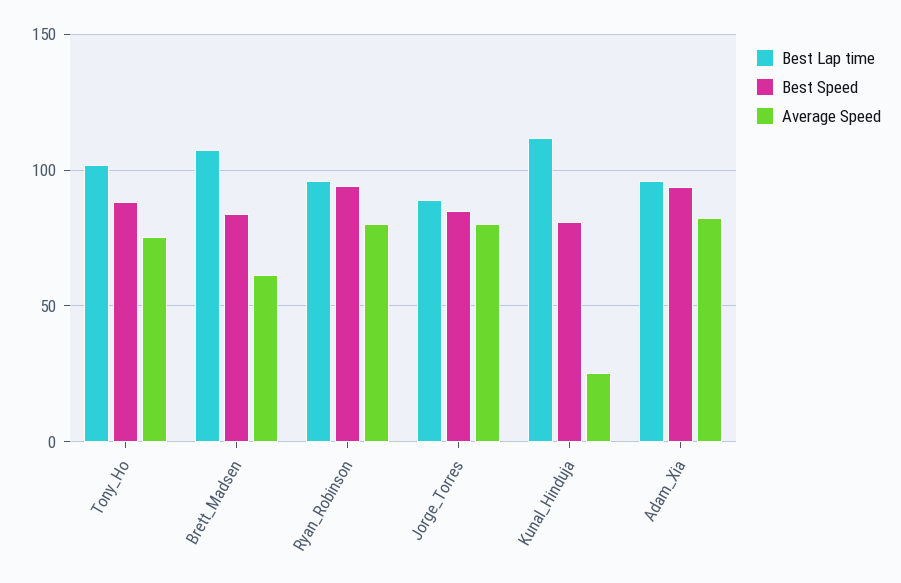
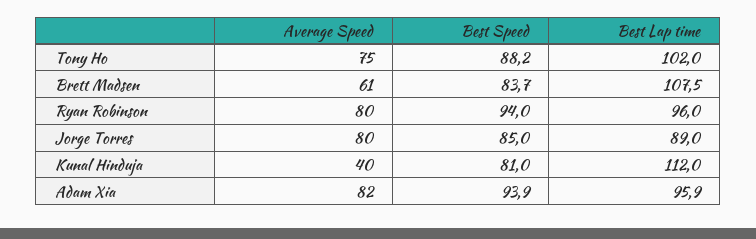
  {
    "Best Lap time": {
      "Tony_Ho": 102,
      "Brett_Madsen": 107.5,
      "Ryan_Robinson": 96,
      "Jorge_Torres": 89,
      "Kunal_Hinduja": 112,
      "Adam_Xia": 95.9
    },
    "Best Speed": {
      "Tony_Ho": 88.2,
      "Brett_Madsen": 83.7,
      "Ryan_Robinson": 94,
      "Jorge_Torres": 85,
      "Kunal_Hinduja": 81,
      "Adam_Xia": 93.9
    },
    "Average Speed": {
      "Tony_Ho": 75,
      "Brett_Madsen": 61,
      "Ryan_Robinson": 80,
      "Jorge_Torres": 80,
-     "Kunal_Hinduja": 25,
+     "Kunal_Hinduja": 40,
      "Adam_Xia": 82
    }
  }

